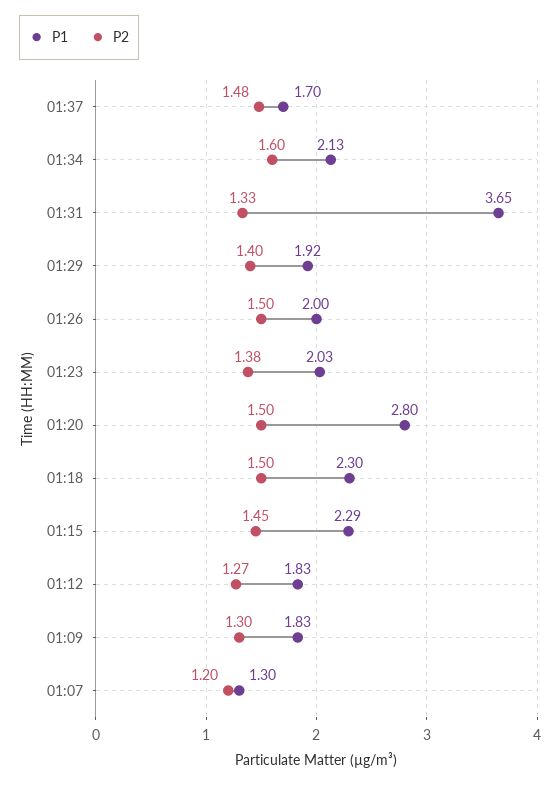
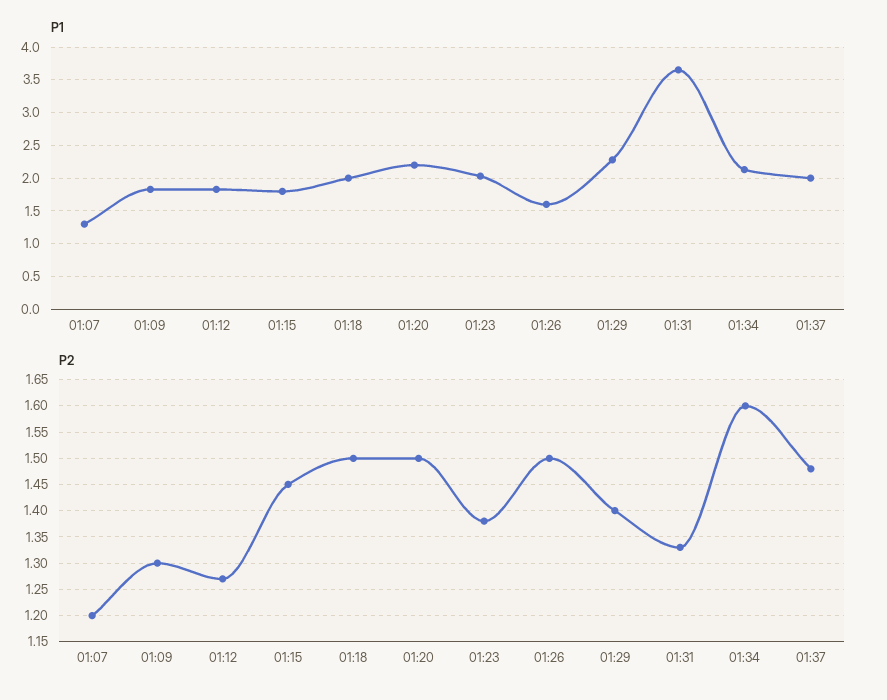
  {
    "P1": {
-     "01:37": 1.7,
+     "01:37": 2,
      "01:34": 2.13,
      "01:31": 3.65,
-     "01:29": 1.92,
+     "01:29": 2.3,
-     "01:26": 2,
+     "01:26": 1.6,
      "01:23": 2.03,
-     "01:20": 2.8,
+     "01:20": 2.2,
-     "01:18": 2.3,
+     "01:18": 2,
-     "01:15": 2.29,
+     "01:15": 1.8,
      "01:12": 1.83,
      "01:09": 1.83,
      "01:07": 1.3
    },
    "P2": {
      "01:37": 1.48,
      "01:34": 1.6,
      "01:31": 1.33,
      "01:29": 1.4,
      "01:26": 1.5,
      "01:23": 1.38,
      "01:20": 1.5,
      "01:18": 1.5,
      "01:15": 1.45,
      "01:12": 1.27,
      "01:09": 1.3,
      "01:07": 1.2
    }
  }

